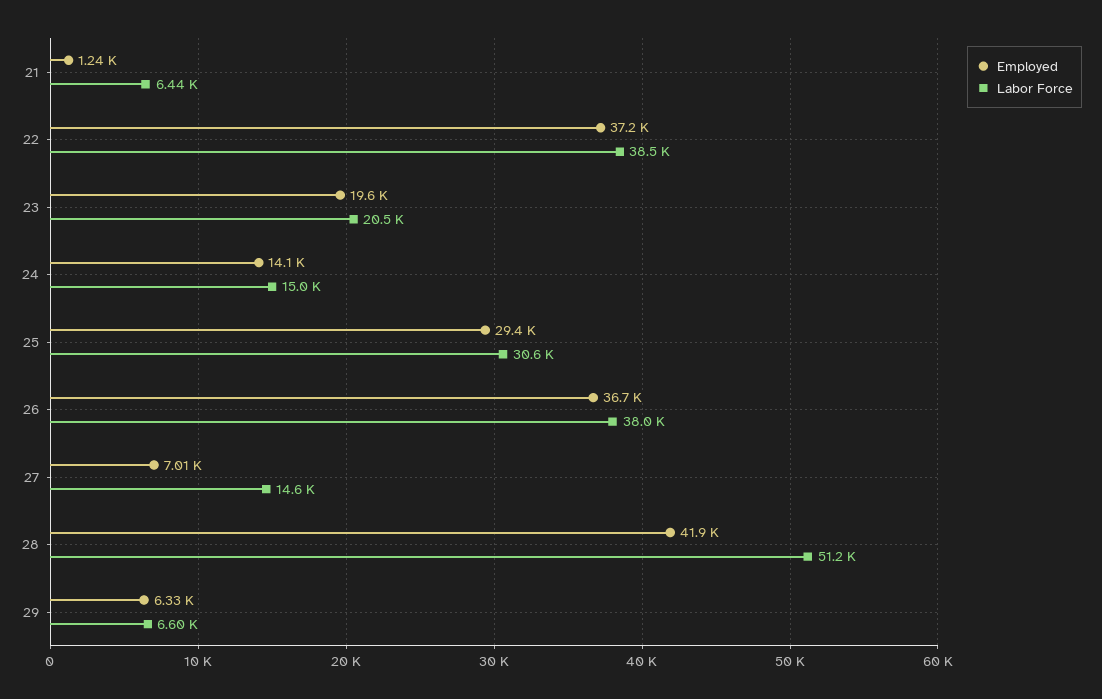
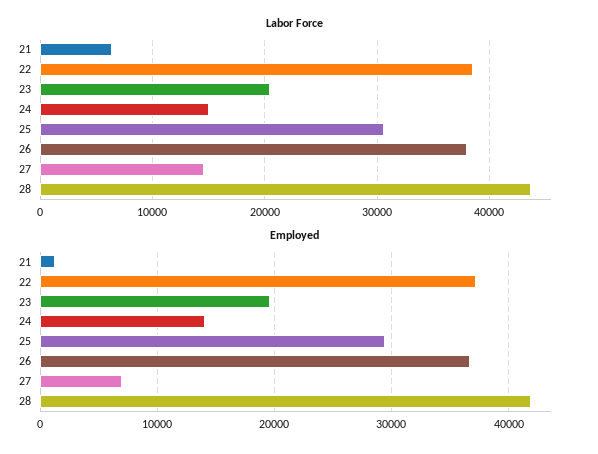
  {
    "Employed": {
      "21": 1240,
      "22": 37200,
      "23": 19600,
      "24": 14100,
      "25": 29400,
      "26": 36700,
      "27": 7010,
-     "28": 41900,
+     "28": 41900
-     "29": 6330
    },
    "Labor Force": {
      "21": 6440,
      "22": 38500,
      "23": 20500,
      "24": 15000,
      "25": 30600,
      "26": 38000,
      "27": 14600,
-     "28": 51200,
+     "28": 44000
-     "29": 6600
    }
  }

